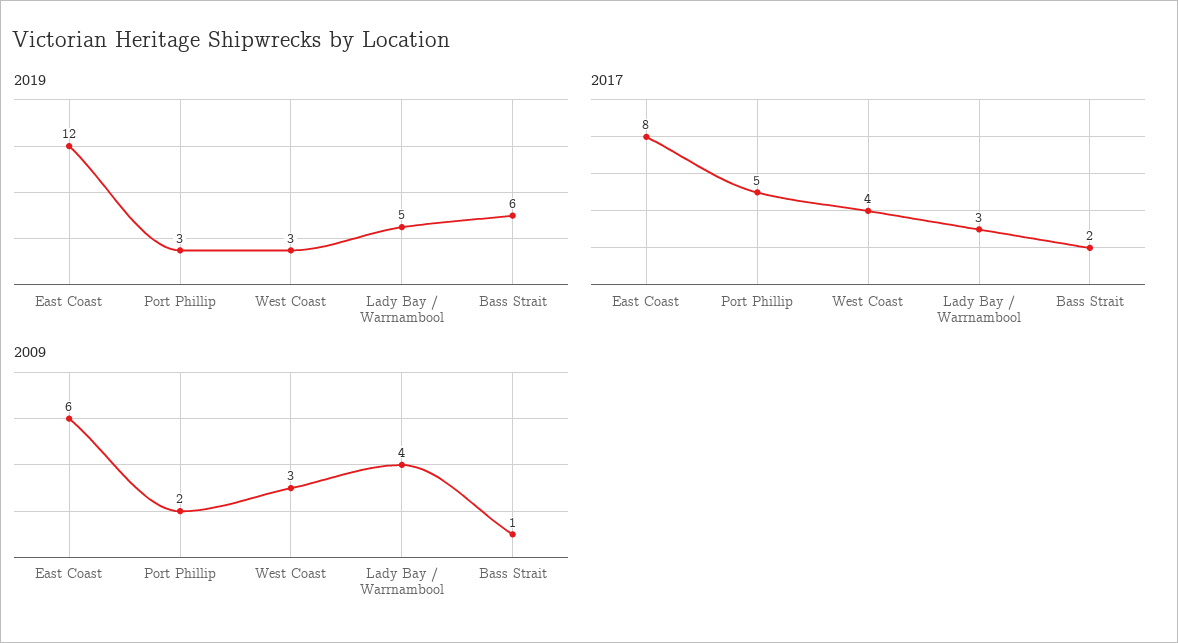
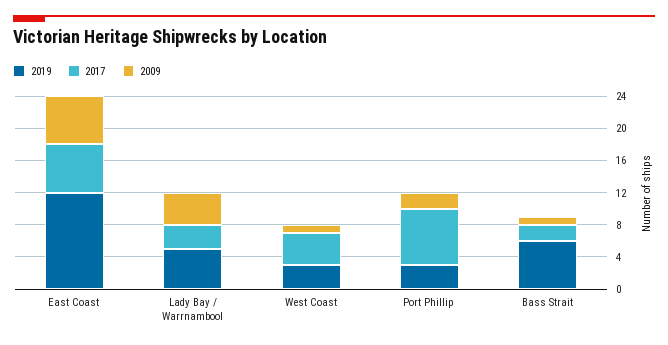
  {
    "2019": {
      "East Coast": 12,
      "Port Phillip": 3,
      "West Coast": 3,
      "Lady Bay / Warrnambool": 5,
      "Bass Strait": 6
    },
    "2017": {
-     "East Coast": 8,
+     "East Coast": 6,
-     "Port Phillip": 5,
+     "Port Phillip": 7,
      "West Coast": 4,
      "Lady Bay / Warrnambool": 3,
      "Bass Strait": 2
    },
    "2009": {
      "East Coast": 6,
      "Port Phillip": 2,
-     "West Coast": 3,
+     "West Coast": 1,
      "Lady Bay / Warrnambool": 4,
      "Bass Strait": 1
    }
  }

